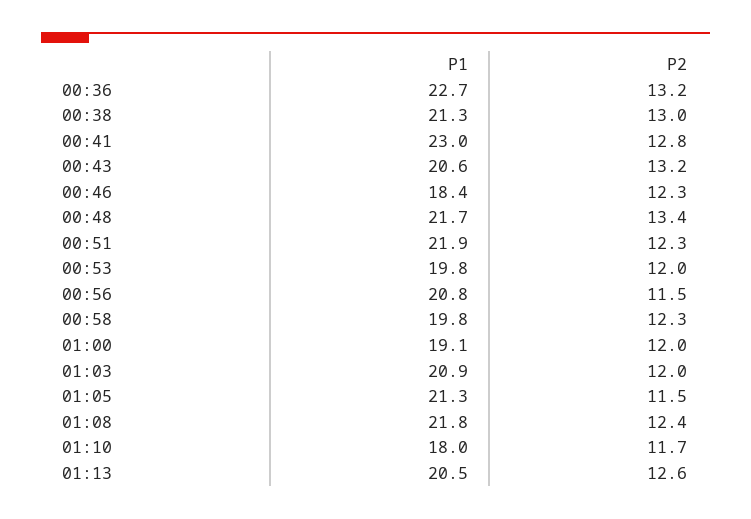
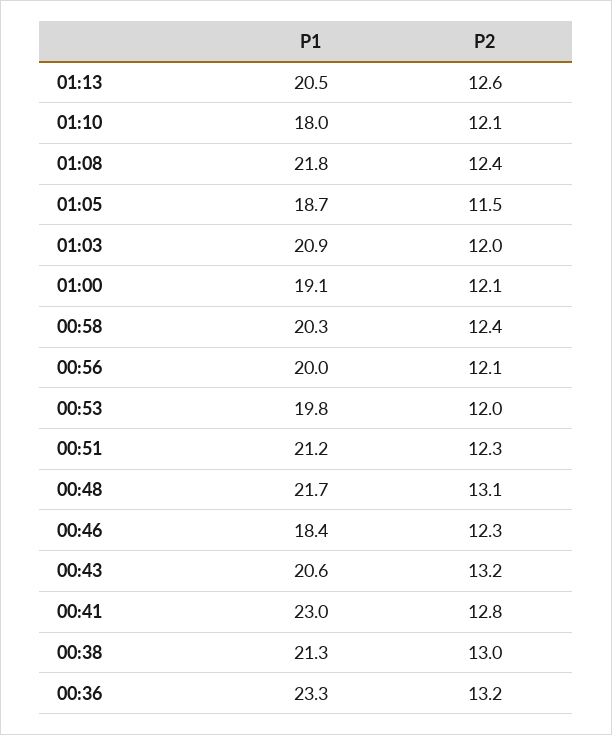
  {
    "P1": {
-     "00:36": 22.7,
+     "00:36": 23.3,
      "00:38": 21.3,
      "00:41": 23,
      "00:43": 20.6,
      "00:46": 18.4,
      "00:48": 21.7,
-     "00:51": 21.9,
+     "00:51": 21.2,
      "00:53": 19.8,
-     "00:56": 20.8,
+     "00:56": 20,
-     "00:58": 19.8,
+     "00:58": 20.3,
      "01:00": 19.1,
      "01:03": 20.9,
-     "01:05": 21.3,
+     "01:05": 18.7,
      "01:08": 21.8,
      "01:10": 18,
      "01:13": 20.5
    },
    "P2": {
      "00:36": 13.2,
      "00:38": 13,
      "00:41": 12.8,
      "00:43": 13.2,
      "00:46": 12.3,
-     "00:48": 13.4,
+     "00:48": 13.1,
      "00:51": 12.3,
      "00:53": 12,
-     "00:56": 11.5,
+     "00:56": 12.1,
-     "00:58": 12.3,
+     "00:58": 12.4,
-     "01:00": 12,
+     "01:00": 12.1,
      "01:03": 12,
      "01:05": 11.5,
      "01:08": 12.4,
-     "01:10": 11.7,
+     "01:10": 12.1,
      "01:13": 12.6
    }
  }

